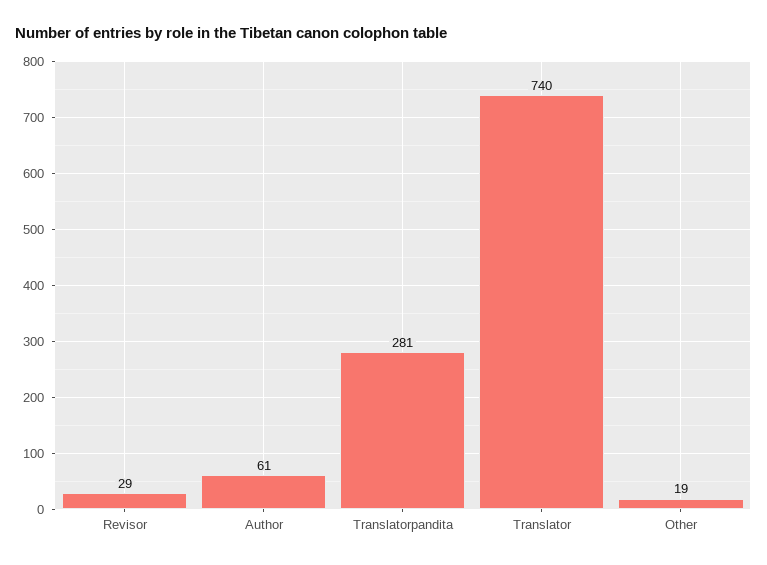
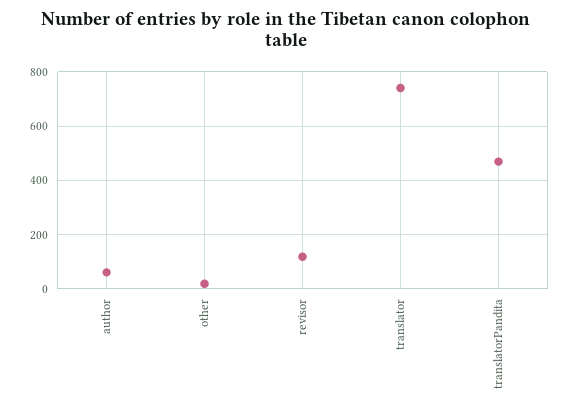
  {
-   "Revisor": 29,
+   "Revisor": 125,
    "Author": 61,
-   "Translatorpandita": 281,
+   "Translatorpandita": 475,
    "Translator": 740,
    "Other": 19
  }

